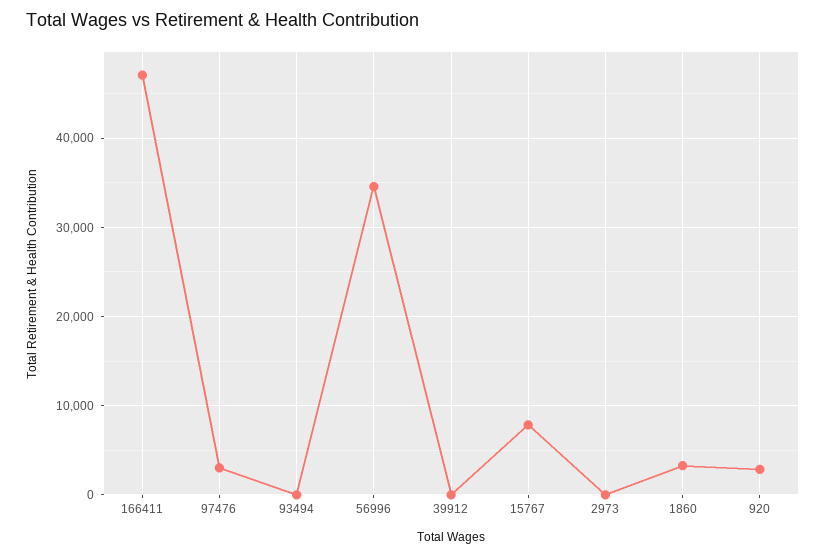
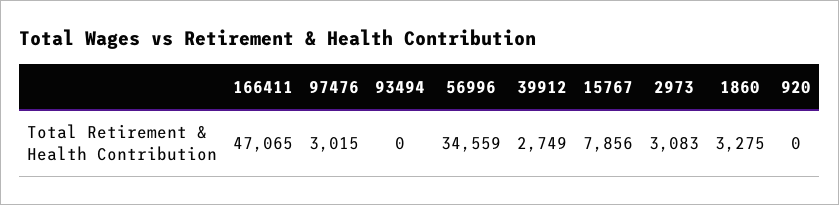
  {
    "166411": 47065,
    "97476": 3015,
    "93494": 0,
    "56996": 34559,
-   "39912": 0,
+   "39912": 2749,
    "15767": 7856,
-   "2973": 0,
+   "2973": 3083,
    "1860": 3275,
-   "920": 3000
+   "920": 0
  }

